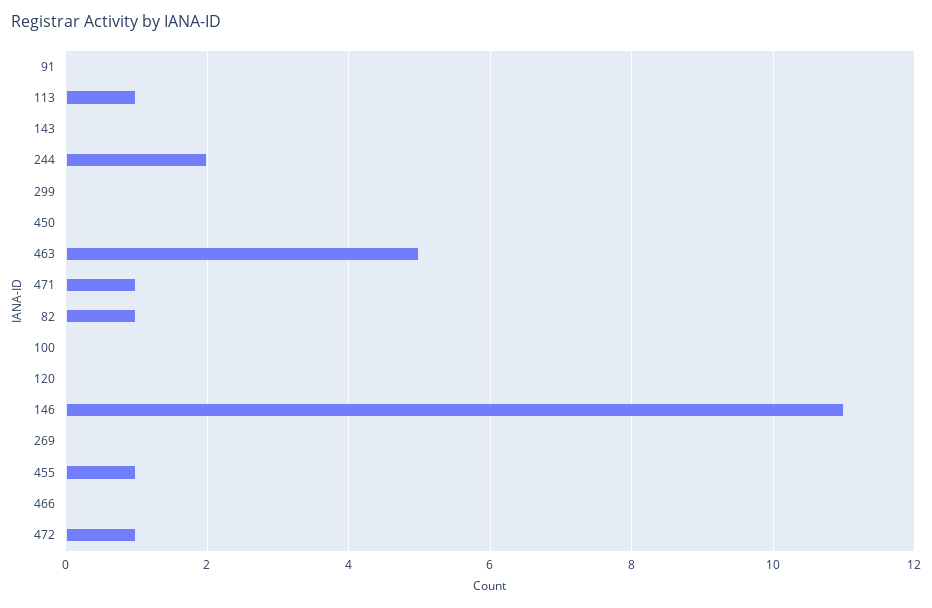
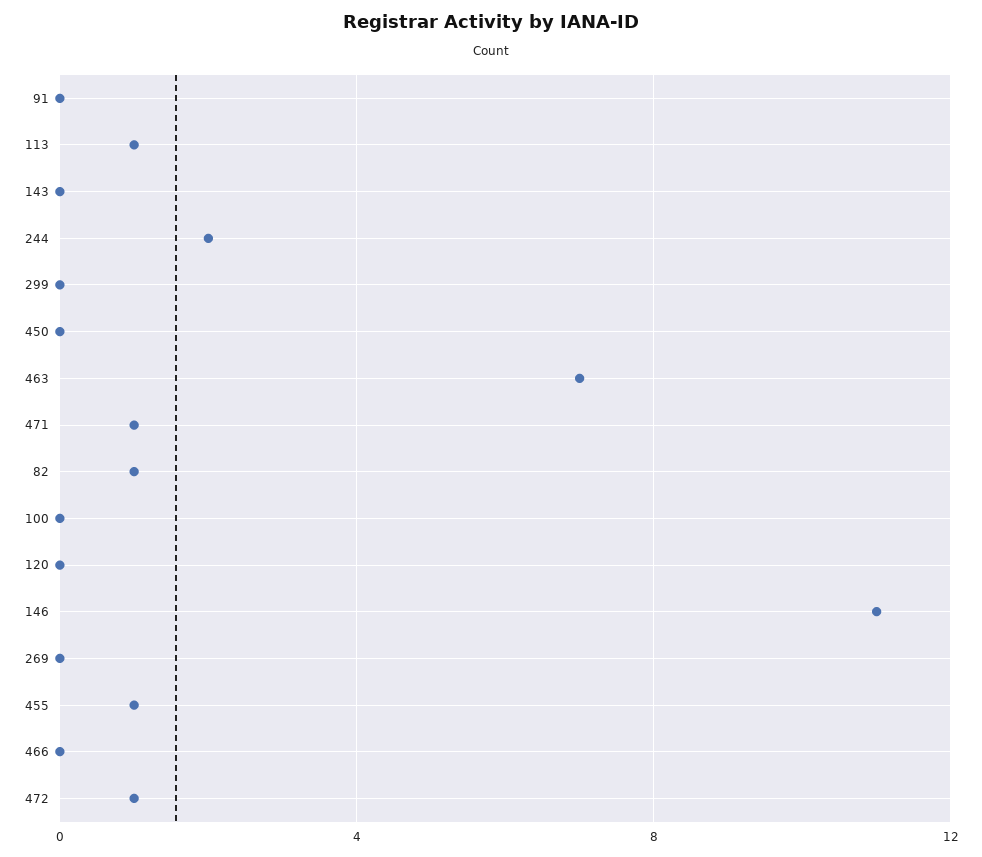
  {
    "91": 0,
    "113": 1,
    "143": 0,
    "244": 2,
    "299": 0,
    "450": 0,
-   "463": 5,
+   "463": 7,
    "471": 1,
    "82": 1,
    "100": 0,
    "120": 0,
    "146": 11,
    "269": 0,
    "455": 1,
    "466": 0,
    "472": 1
  }

